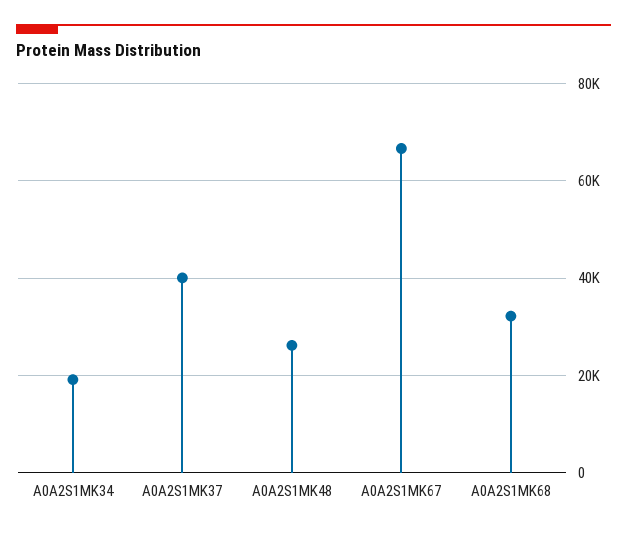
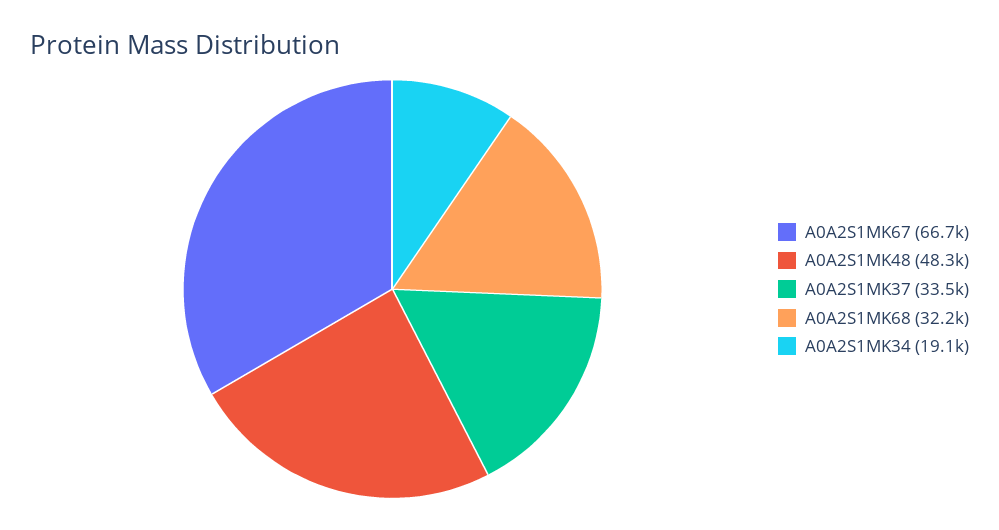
  {
    "A0A2S1MK34": 19100,
-   "A0A2S1MK37": 40000,
+   "A0A2S1MK37": 33500,
-   "A0A2S1MK48": 26000,
+   "A0A2S1MK48": 48300,
    "A0A2S1MK67": 66700,
    "A0A2S1MK68": 32200
  }

